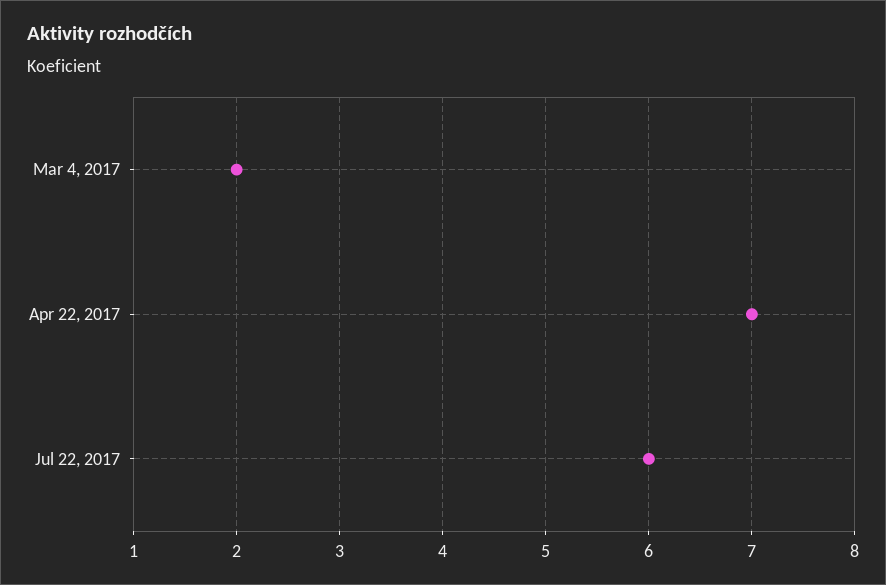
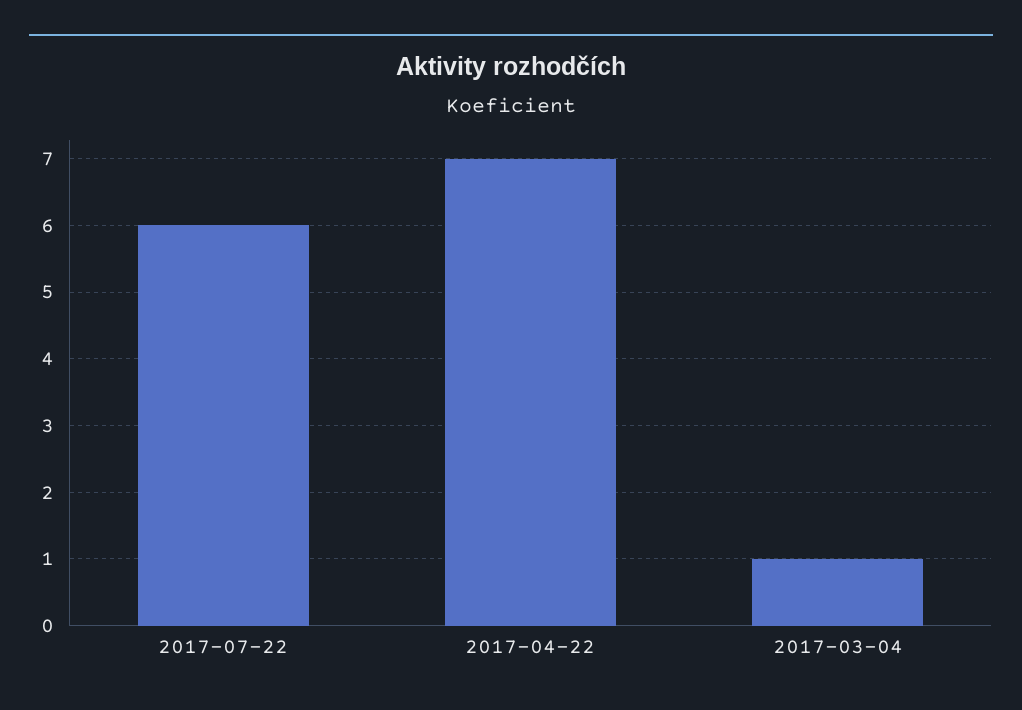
  {
-   "Mar 4, 2017": 2,
+   "Mar 4, 2017": 1,
    "Apr 22, 2017": 7,
    "Jul 22, 2017": 6
  }

